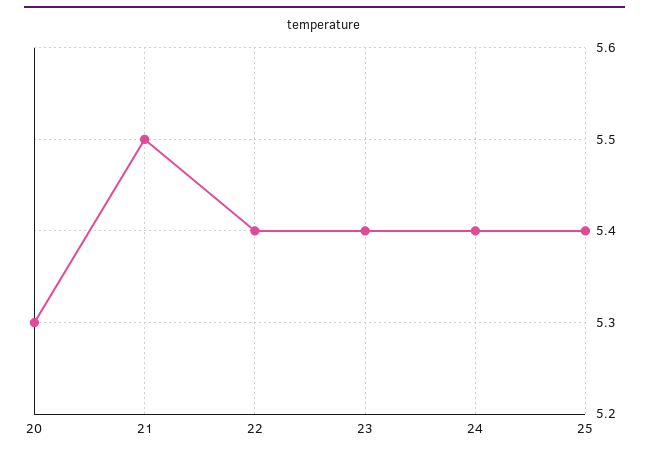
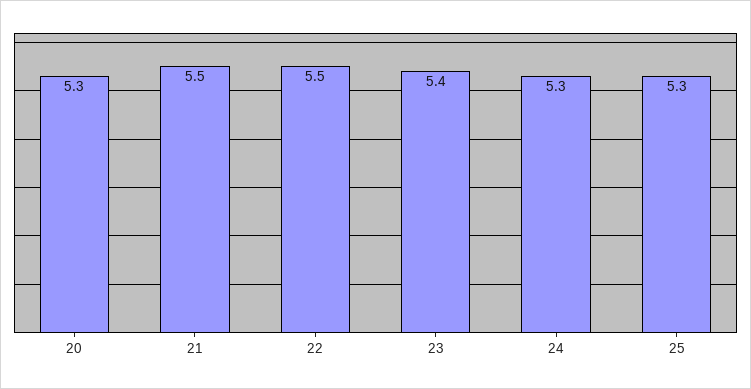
  {
    "20": 5.3,
    "21": 5.5,
-   "22": 5.4,
+   "22": 5.5,
    "23": 5.4,
-   "24": 5.4,
+   "24": 5.3,
-   "25": 5.4
+   "25": 5.3
  }

